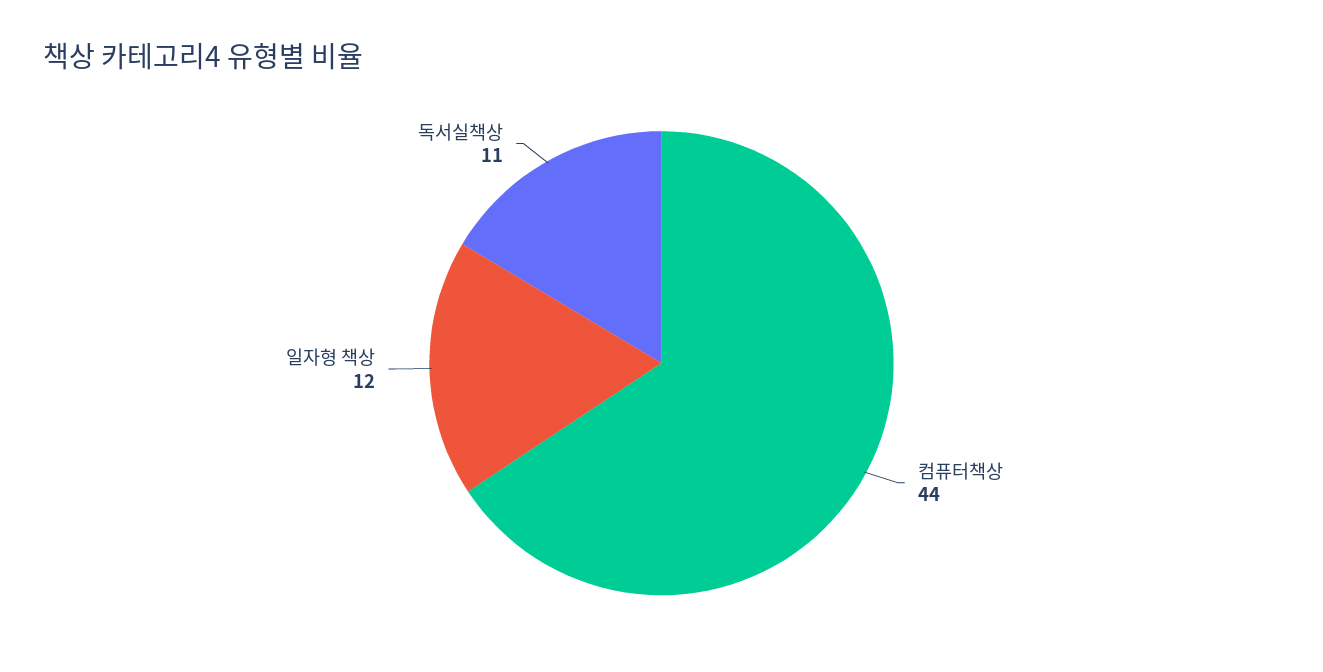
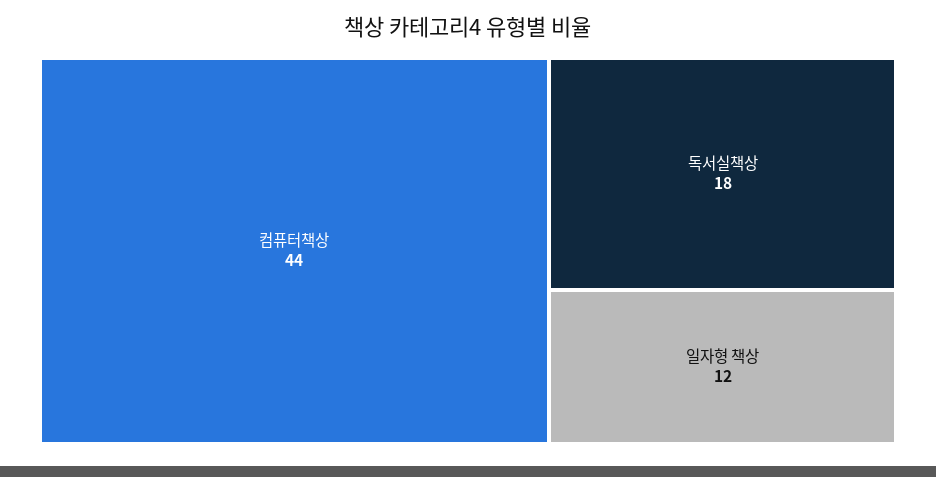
  {
    "컴퓨터책상": 44,
    "일자형 책상": 12,
-   "독서실책상": 11
+   "독서실책상": 18
  }

